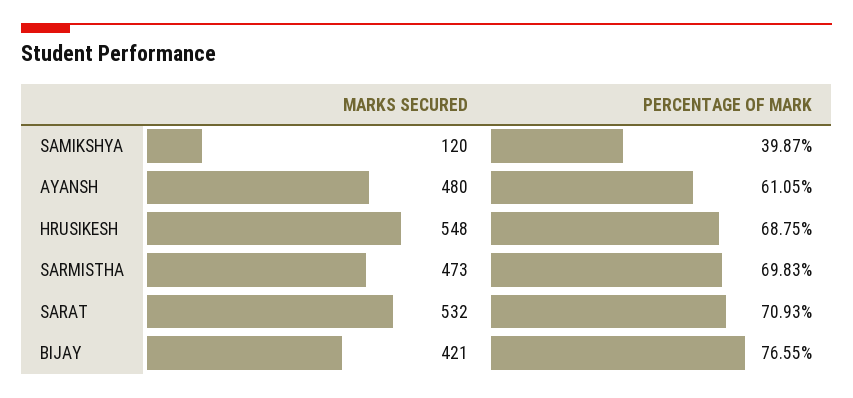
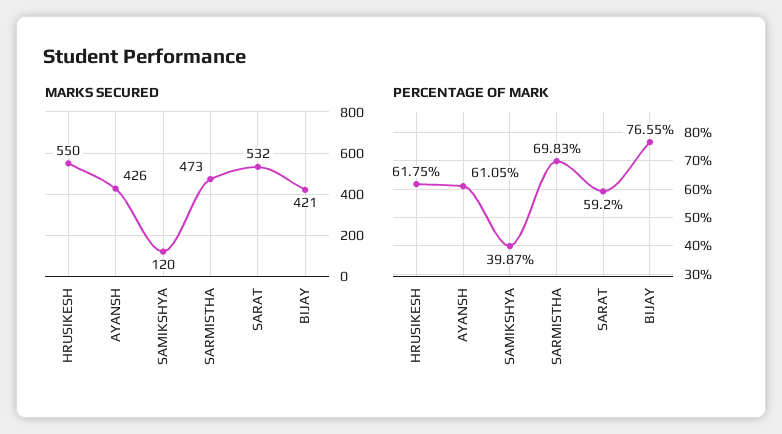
  {
    "MARKS SECURED": {
      "SAMIKSHYA": 120,
-     "AYANSH": 480,
+     "AYANSH": 426,
-     "HRUSIKESH": 548,
+     "HRUSIKESH": 550,
      "SARMISTHA": 473,
      "SARAT": 532,
      "BIJAY": 421
    },
    "PERCENTAGE OF MARK": {
      "SAMIKSHYA": 39.87,
      "AYANSH": 61.05,
-     "HRUSIKESH": 68.75,
+     "HRUSIKESH": 61.75,
      "SARMISTHA": 69.83,
-     "SARAT": 70.93,
+     "SARAT": 59.2,
      "BIJAY": 76.55
    }
  }

